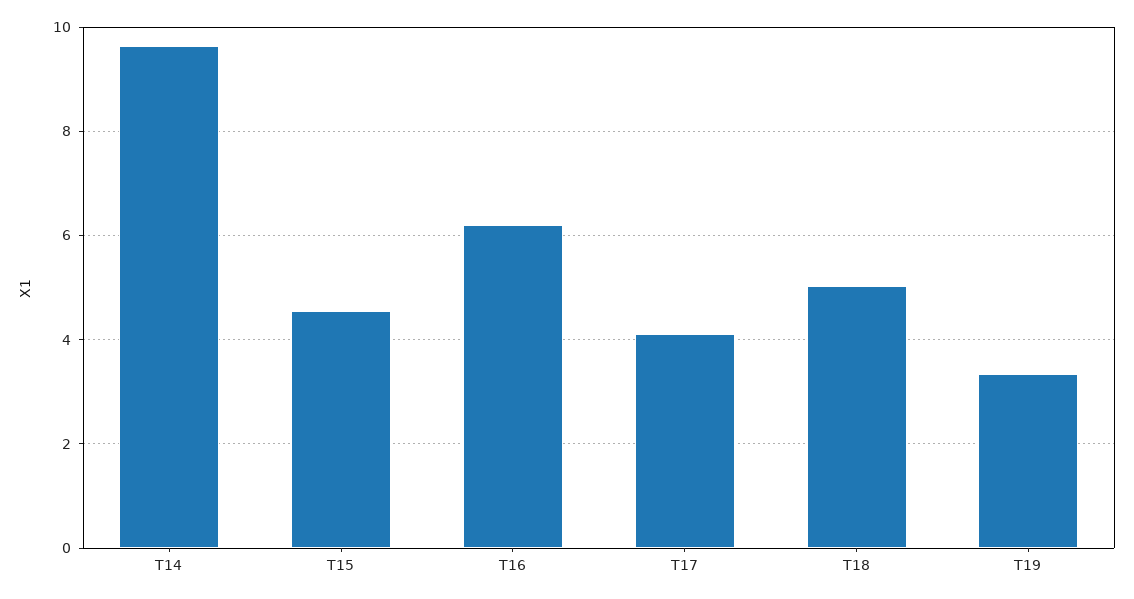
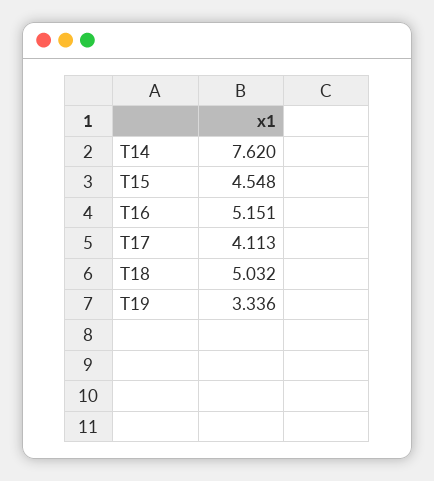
  {
-   "T14": 9.6,
+   "T14": 7.62,
    "T15": 4.548,
-   "T16": 6.2,
+   "T16": 5.151,
    "T17": 4.113,
    "T18": 5.032,
    "T19": 3.336
  }

